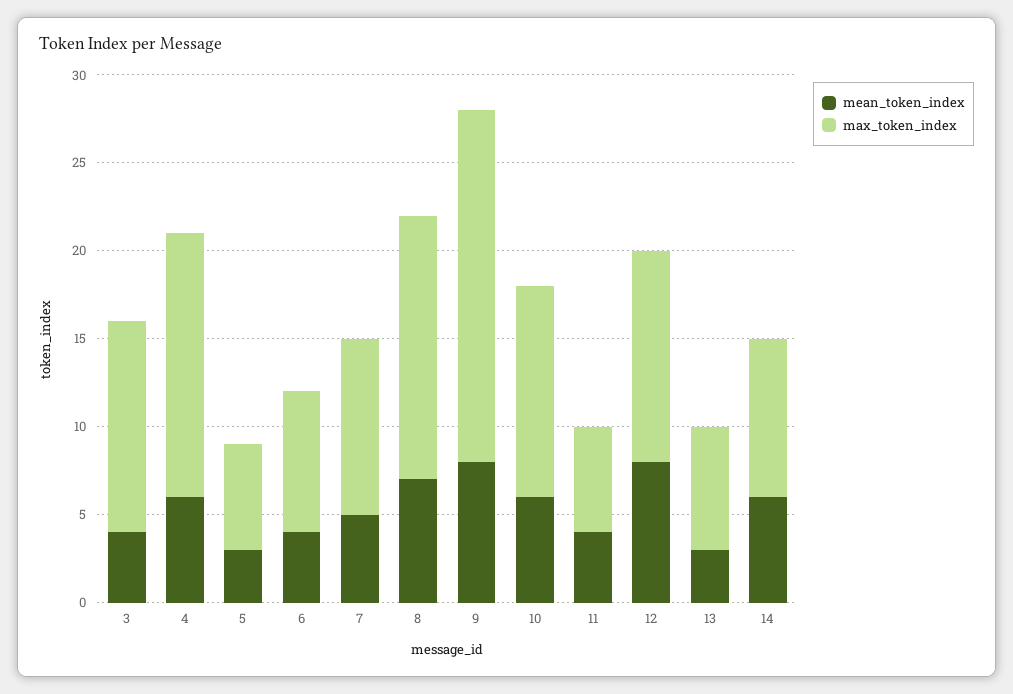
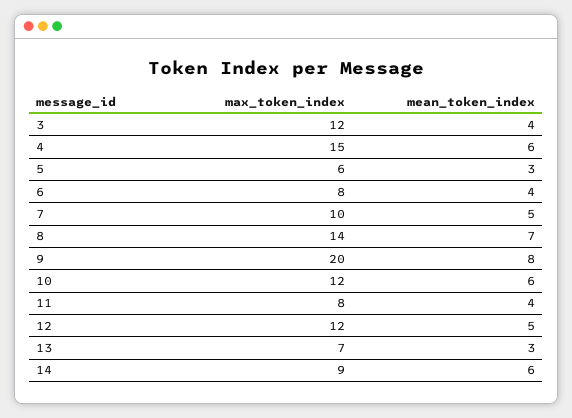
  {
    "mean_token_index": {
      "3": 4,
      "4": 6,
      "5": 3,
      "6": 4,
      "7": 5,
      "8": 7,
      "9": 8,
      "10": 6,
      "11": 4,
-     "12": 8,
+     "12": 5,
      "13": 3,
      "14": 6
    },
    "max_token_index": {
      "3": 12,
      "4": 15,
      "5": 6,
      "6": 8,
      "7": 10,
-     "8": 15,
+     "8": 14,
      "9": 20,
      "10": 12,
-     "11": 6,
+     "11": 8,
      "12": 12,
      "13": 7,
      "14": 9
    }
  }

